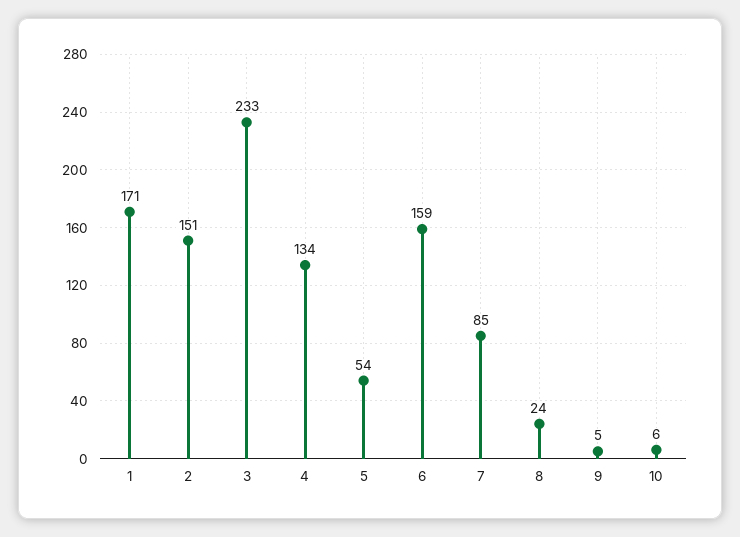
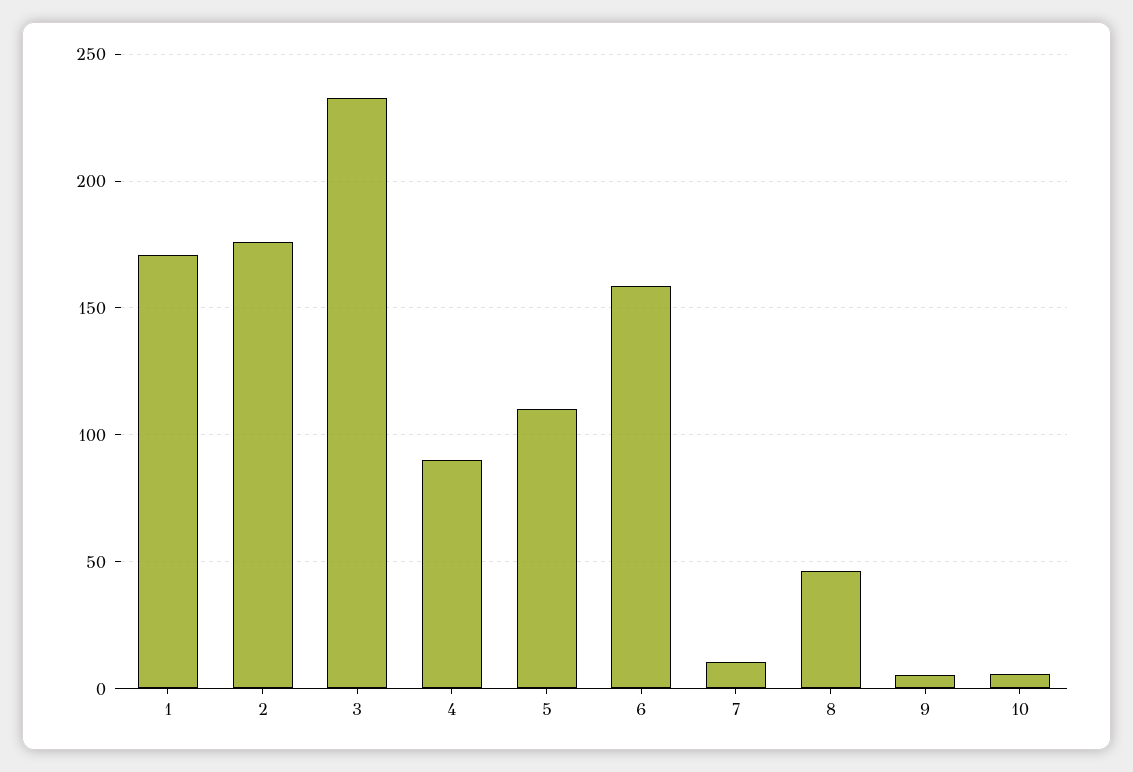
  {
    "1": 171,
-   "2": 151,
+   "2": 175,
    "3": 233,
-   "4": 134,
+   "4": 90,
-   "5": 54,
+   "5": 110,
    "6": 159,
-   "7": 85,
+   "7": 10,
-   "8": 24,
+   "8": 45,
    "9": 5,
    "10": 6
  }

